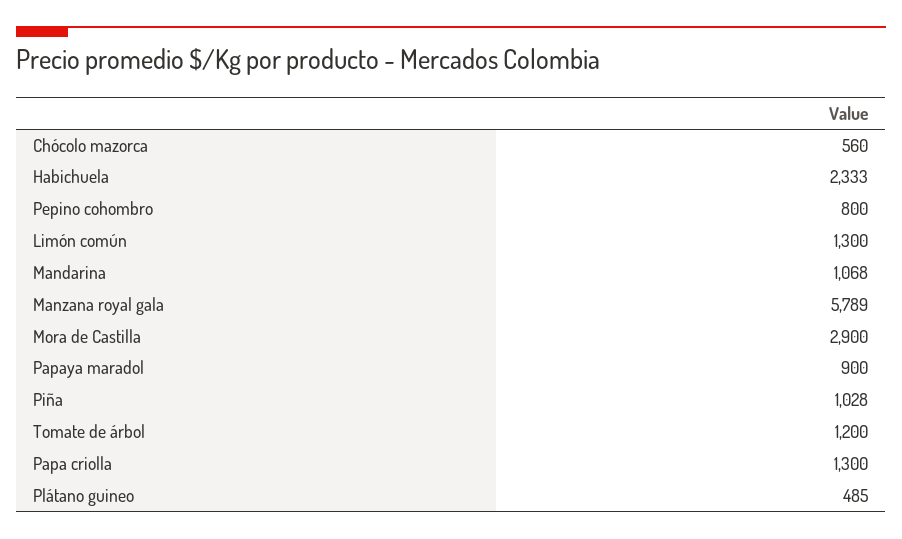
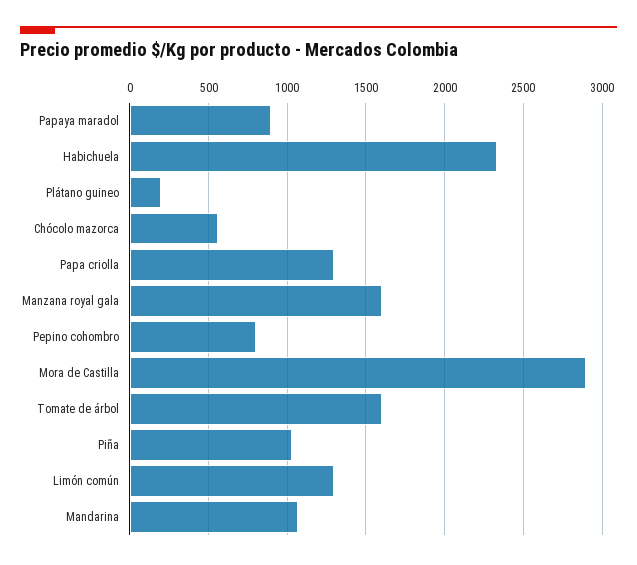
  {
    "Chócolo mazorca": 560,
    "Habichuela": 2333,
    "Pepino cohombro": 800,
    "Limón común": 1300,
    "Mandarina": 1068,
-   "Manzana royal gala": 5789,
+   "Manzana royal gala": 1600,
    "Mora de Castilla": 2900,
    "Papaya maradol": 900,
    "Piña": 1028,
-   "Tomate de árbol": 1200,
+   "Tomate de árbol": 1600,
    "Papa criolla": 1300,
-   "Plátano guineo": 485
+   "Plátano guineo": 200
  }

